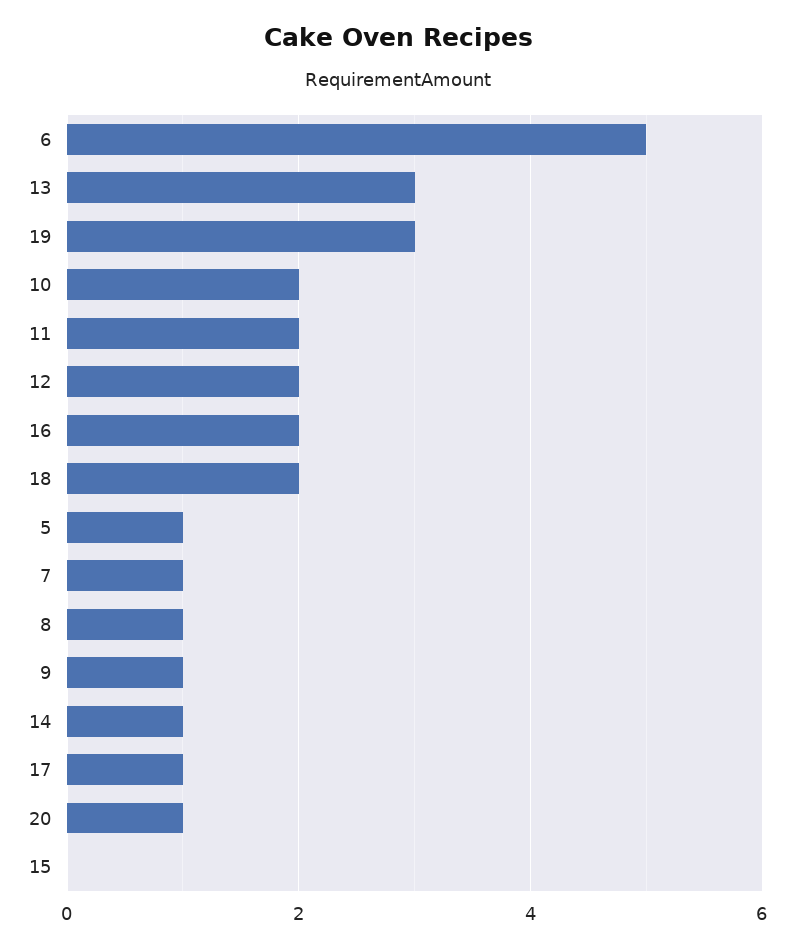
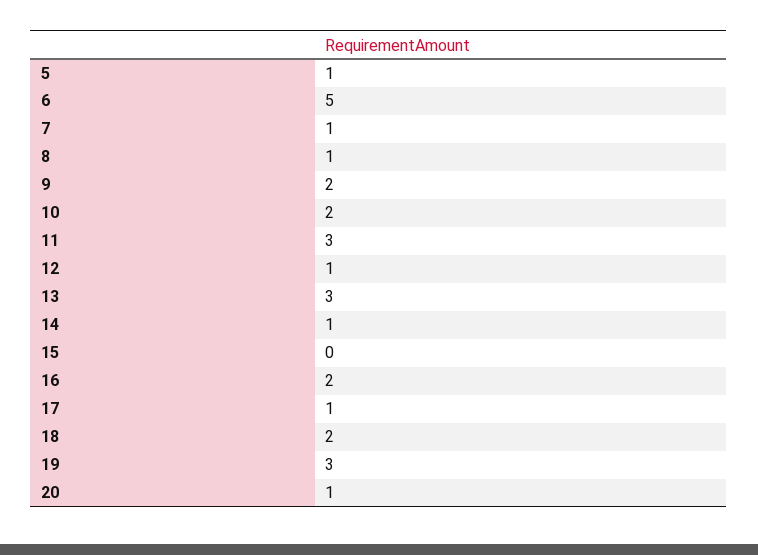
  {
    "6": 5,
    "13": 3,
    "19": 3,
    "10": 2,
-   "11": 2,
+   "11": 3,
-   "12": 2,
+   "12": 1,
    "16": 2,
    "18": 2,
    "5": 1,
    "7": 1,
    "8": 1,
-   "9": 1,
+   "9": 2,
    "14": 1,
    "17": 1,
    "20": 1,
    "15": 0
  }

